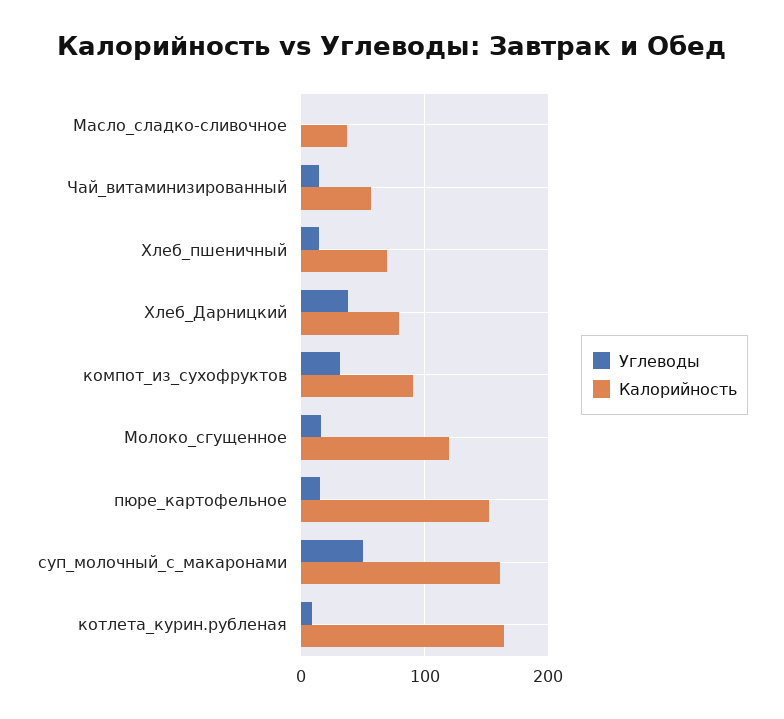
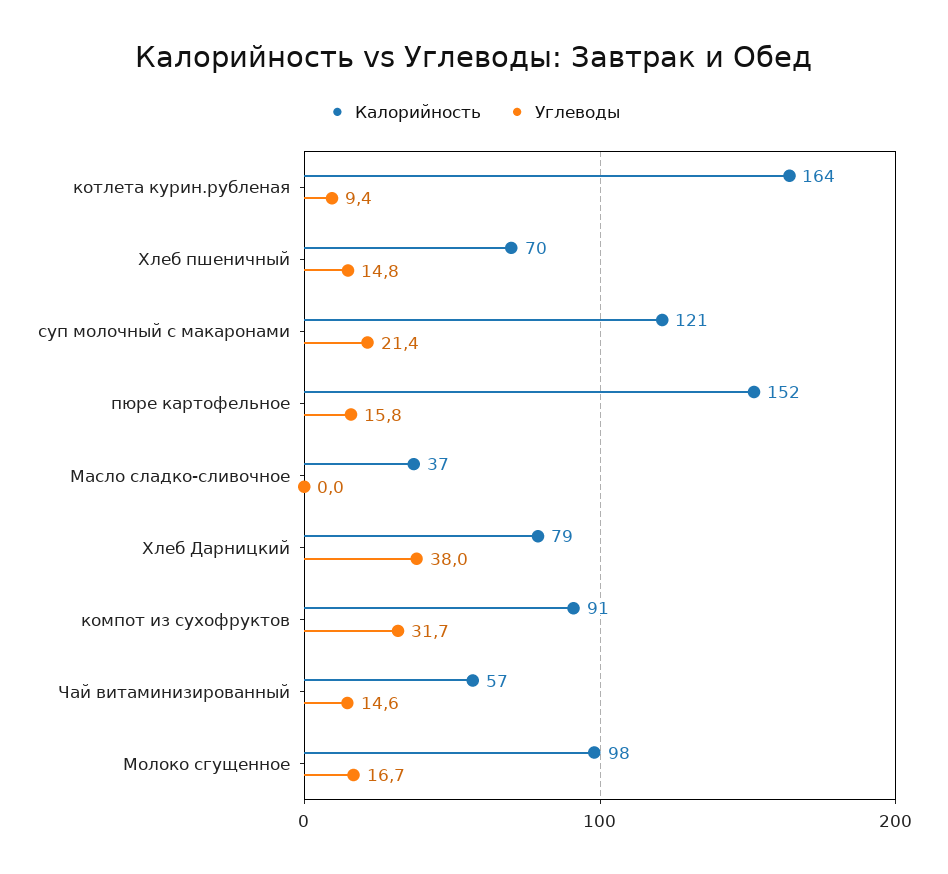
  {
    "Углеводы": {
      "Масло_сладко-сливочное": 0,
      "Чай_витаминизированный": 14.6,
      "Хлеб_пшеничный": 14.8,
      "Хлеб_Дарницкий": 38,
      "компот_из_сухофруктов": 31.7,
      "Молоко_сгущенное": 16.7,
      "пюре_картофельное": 15.8,
-     "суп_молочный_с_макаронами": 50,
+     "суп_молочный_с_макаронами": 21.4,
      "котлета_курин.рубленая": 9.4
    },
    "Калорийность": {
      "Масло_сладко-сливочное": 37,
      "Чай_витаминизированный": 57,
      "Хлеб_пшеничный": 70,
      "Хлеб_Дарницкий": 79,
      "компот_из_сухофруктов": 91,
-     "Молоко_сгущенное": 120,
+     "Молоко_сгущенное": 98,
      "пюре_картофельное": 152,
-     "суп_молочный_с_макаронами": 160,
+     "суп_молочный_с_макаронами": 121,
      "котлета_курин.рубленая": 164
    }
  }

